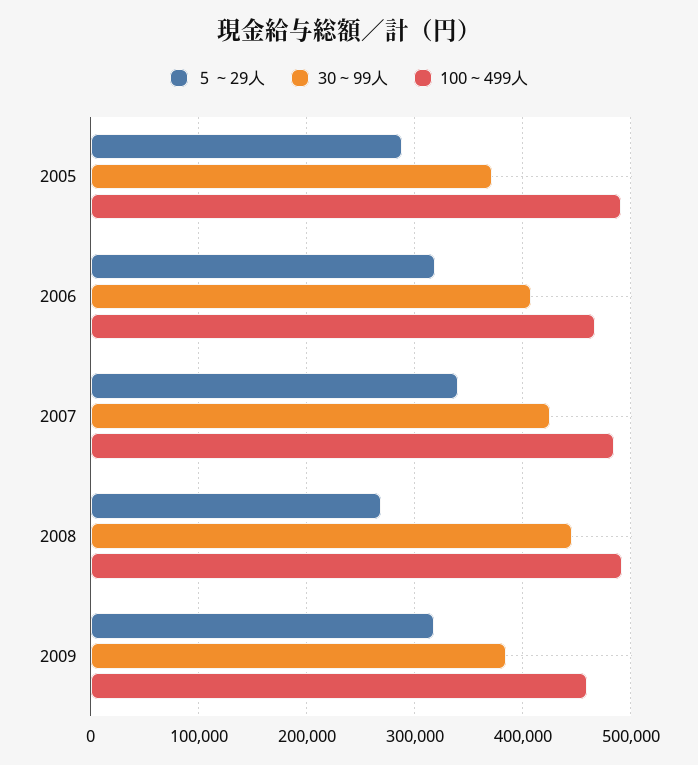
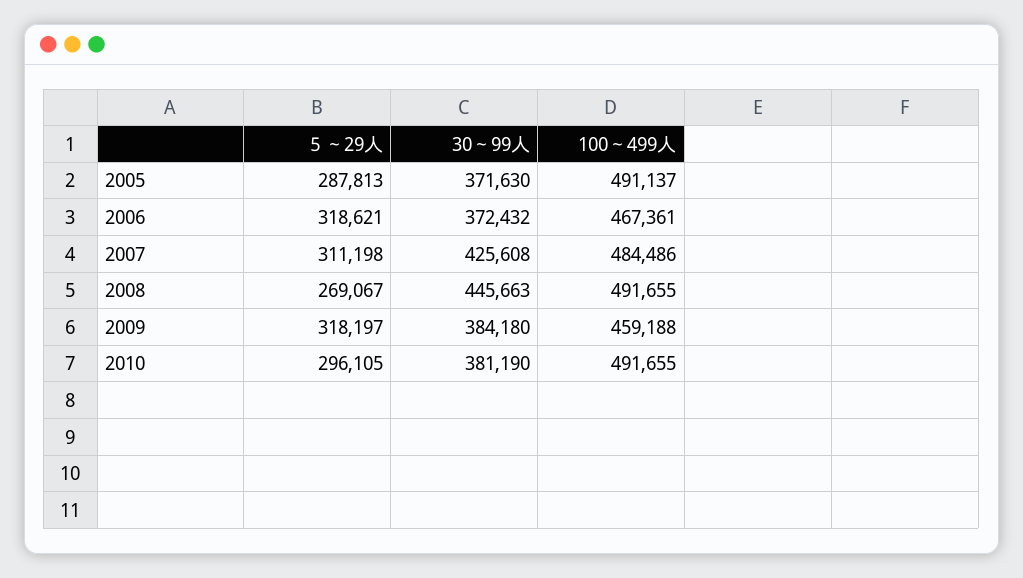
  {
    "５～29人": {
      "2005": 287813,
      "2006": 318621,
-     "2007": 340000,
+     "2007": 311198,
      "2008": 269067,
-     "2009": 318197
+     "2009": 318197,
+     "2010": 296105
    },
    "30～99人": {
      "2005": 371630,
-     "2006": 410000,
+     "2006": 372432,
      "2007": 425608,
      "2008": 445663,
-     "2009": 384180
+     "2009": 384180,
+     "2010": 381190
    },
    "100～499人": {
      "2005": 491137,
      "2006": 467361,
      "2007": 484486,
      "2008": 491655,
-     "2009": 459188
+     "2009": 459188,
+     "2010": 491655
    }
  }

